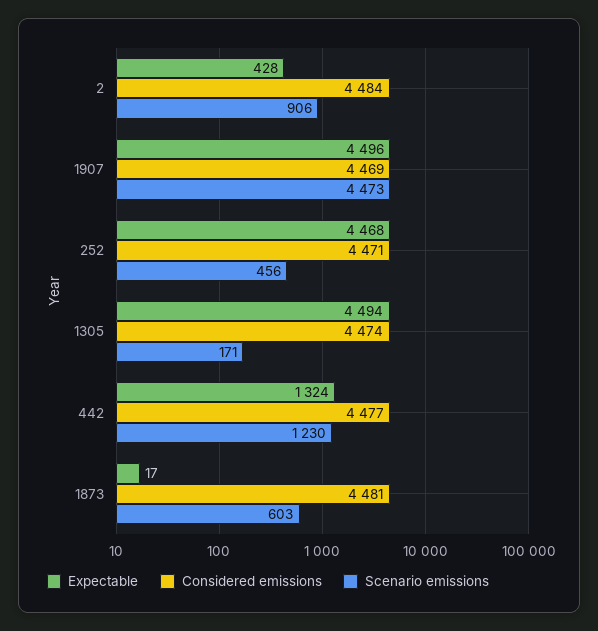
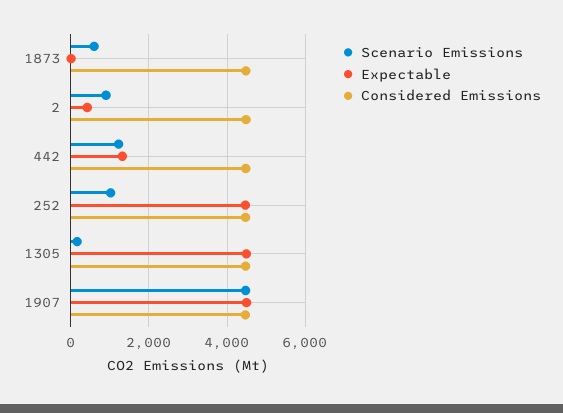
  {
    "Expectable": {
      "2": 428,
      "1907": 4496,
      "252": 4468,
      "1305": 4494,
      "442": 1324,
      "1873": 17
    },
    "Considered emissions": {
      "2": 4484,
      "1907": 4469,
      "252": 4471,
      "1305": 4474,
      "442": 4477,
      "1873": 4481
    },
    "Scenario emissions": {
      "2": 906,
      "1907": 4473,
-     "252": 456,
+     "252": 1000,
      "1305": 171,
      "442": 1230,
      "1873": 603
    }
  }

